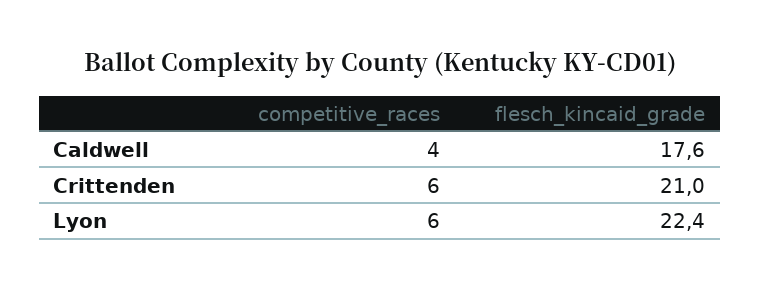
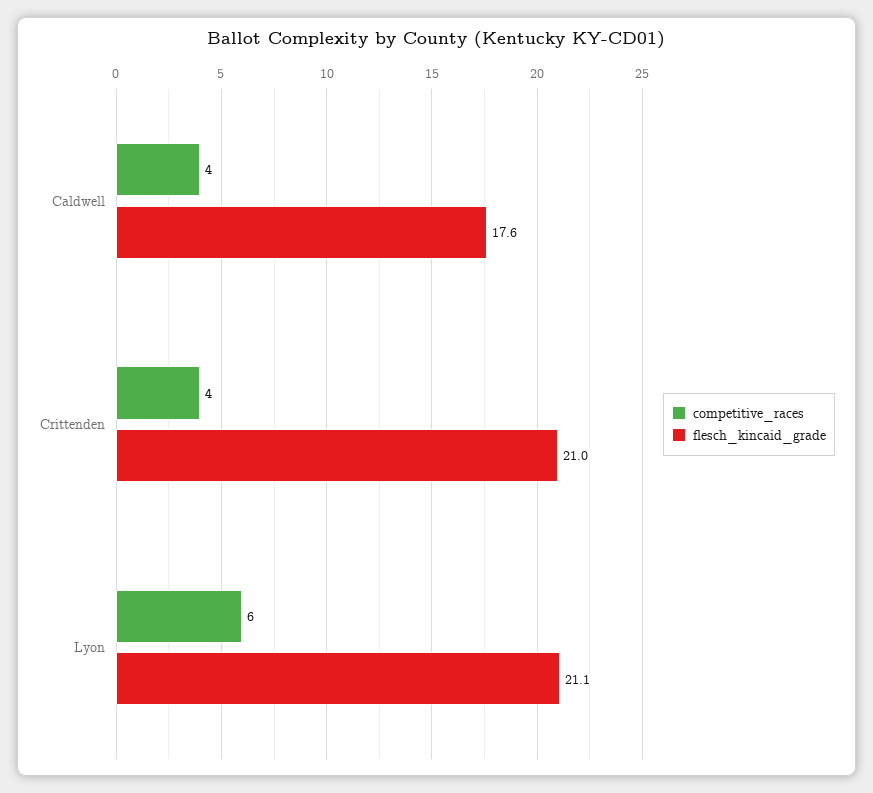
  {
    "competitive_races": {
      "Caldwell": 4,
-     "Crittenden": 6,
+     "Crittenden": 4,
      "Lyon": 6
    },
    "flesch_kincaid_grade": {
      "Caldwell": 17.6,
      "Crittenden": 21,
-     "Lyon": 22.4
+     "Lyon": 21.1
    }
  }

